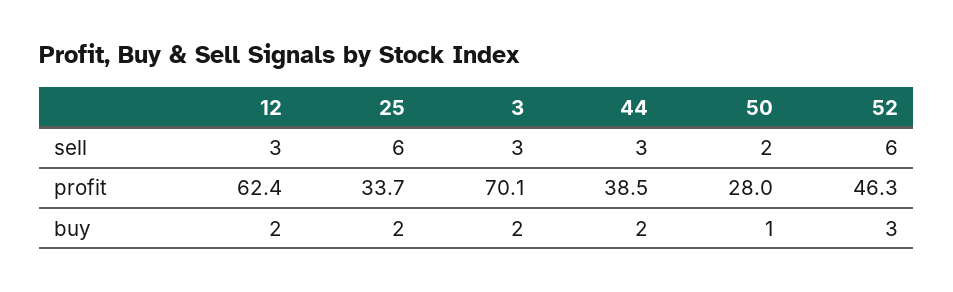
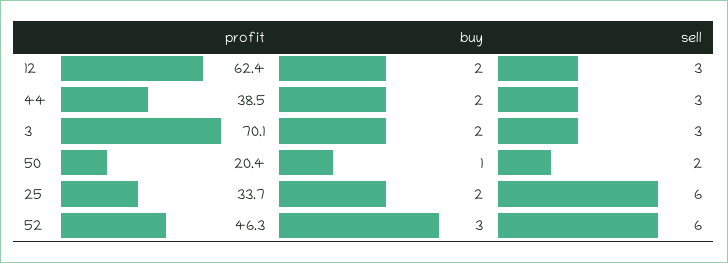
  {
    "12": {
      "sell": 3,
      "profit": 62.4,
      "buy": 2
    },
    "25": {
      "sell": 6,
      "profit": 33.7,
      "buy": 2
    },
    "3": {
      "sell": 3,
      "profit": 70.1,
      "buy": 2
    },
    "44": {
      "sell": 3,
      "profit": 38.5,
      "buy": 2
    },
    "50": {
      "sell": 2,
-     "profit": 28,
+     "profit": 20.4,
      "buy": 1
    },
    "52": {
      "sell": 6,
      "profit": 46.3,
      "buy": 3
    }
  }

